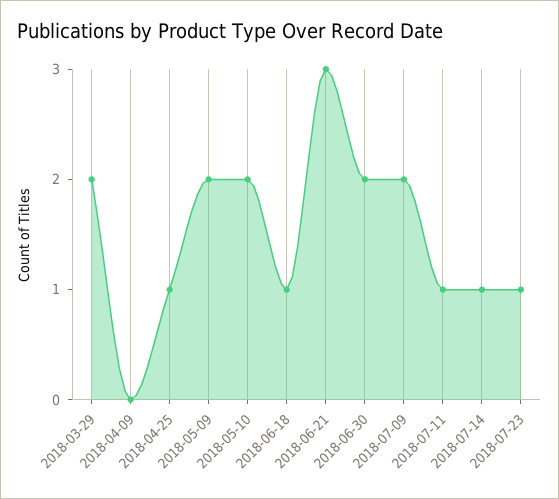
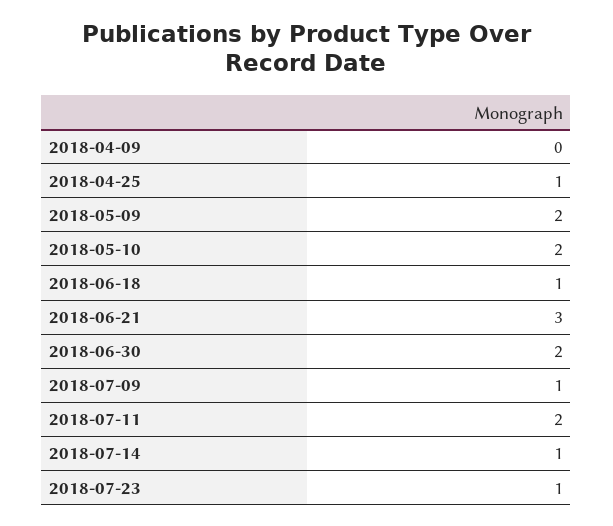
  {
-   "2018-03-29": 2,
    "2018-04-09": 0,
    "2018-04-25": 1,
    "2018-05-09": 2,
    "2018-05-10": 2,
    "2018-06-18": 1,
    "2018-06-21": 3,
    "2018-06-30": 2,
-   "2018-07-09": 2,
+   "2018-07-09": 1,
-   "2018-07-11": 1,
+   "2018-07-11": 2,
    "2018-07-14": 1,
    "2018-07-23": 1
  }

